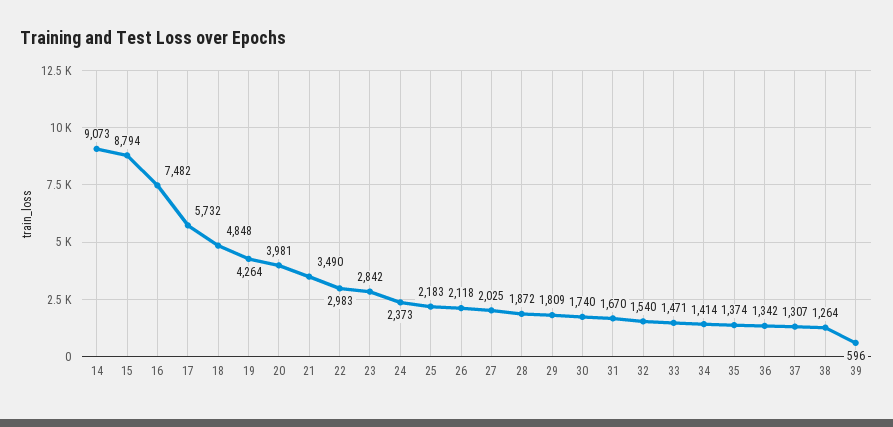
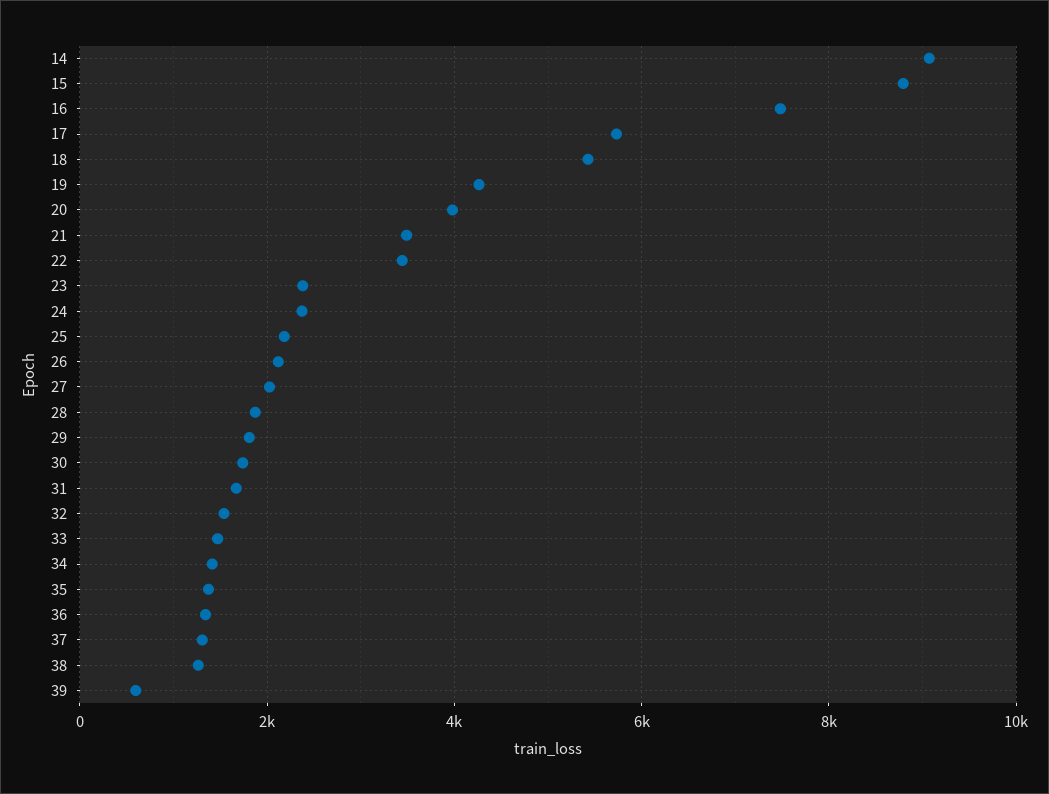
  {
    "14": 9073,
    "15": 8794,
    "16": 7482,
    "17": 5732,
-   "18": 4848,
+   "18": 5400,
    "19": 4264,
    "20": 3981,
    "21": 3490,
-   "22": 2983,
+   "22": 3400,
-   "23": 2842,
+   "23": 2400,
    "24": 2373,
    "25": 2183,
    "26": 2118,
    "27": 2025,
    "28": 1872,
    "29": 1809,
    "30": 1740,
    "31": 1670,
    "32": 1540,
    "33": 1471,
    "34": 1414,
    "35": 1374,
    "36": 1342,
    "37": 1307,
    "38": 1264,
    "39": 596
  }

